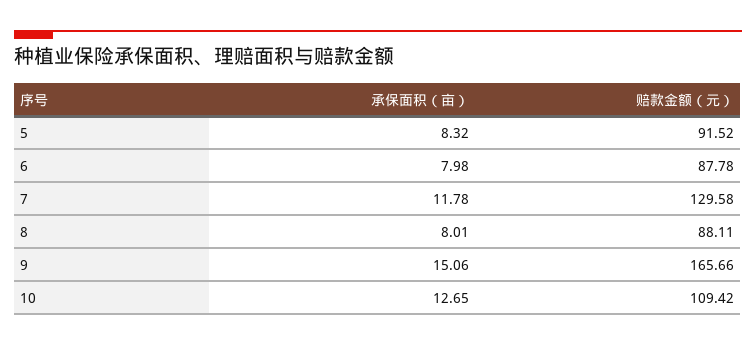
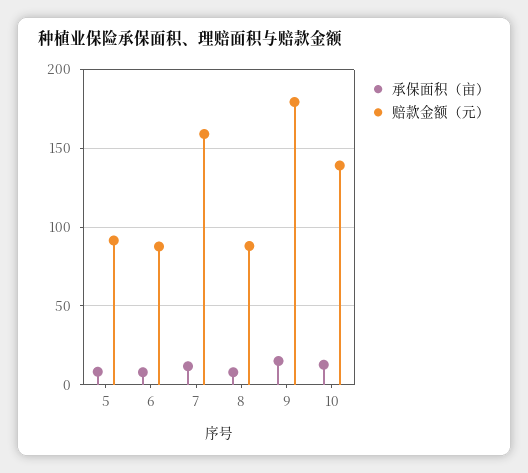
  {
    "承保面积（亩）": {
      "5": 8.32,
      "6": 7.98,
      "7": 11.78,
      "8": 8.01,
      "9": 15.06,
      "10": 12.65
    },
    "赔款金额（元）": {
      "5": 91.52,
      "6": 87.78,
-     "7": 129.58,
+     "7": 160,
      "8": 88.11,
-     "9": 165.66,
+     "9": 180,
-     "10": 109.42
+     "10": 140
    }
  }

